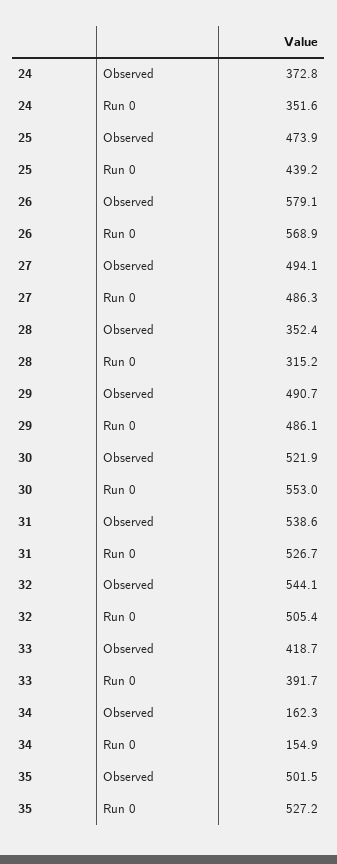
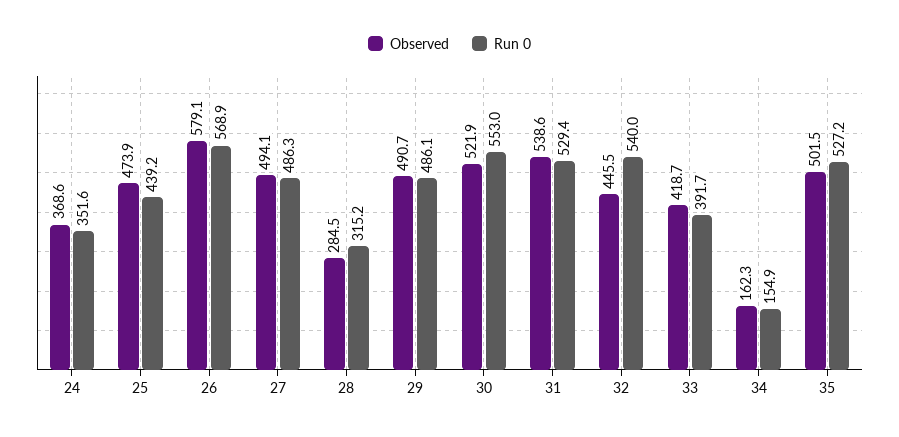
  {
    "Observed": {
-     "24": 372.8,
+     "24": 368.6,
      "25": 473.9,
      "26": 579.1,
      "27": 494.1,
-     "28": 352.4,
+     "28": 284.5,
      "29": 490.7,
      "30": 521.9,
      "31": 538.6,
-     "32": 544.1,
+     "32": 445.5,
      "33": 418.7,
      "34": 162.3,
      "35": 501.5
    },
    "Run 0": {
      "24": 351.6,
      "25": 439.2,
      "26": 568.9,
      "27": 486.3,
      "28": 315.2,
      "29": 486.1,
      "30": 553,
-     "31": 526.7,
+     "31": 529.4,
-     "32": 505.4,
+     "32": 540,
      "33": 391.7,
      "34": 154.9,
      "35": 527.2
    }
  }

